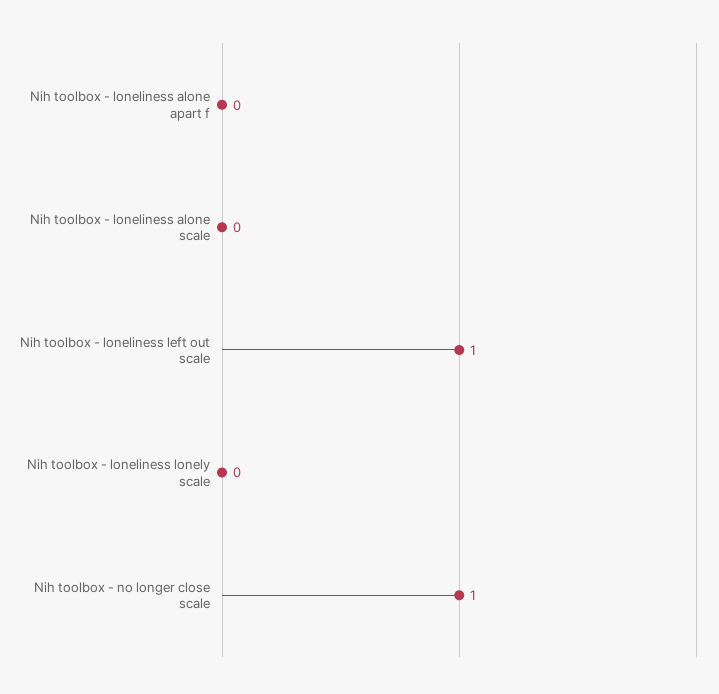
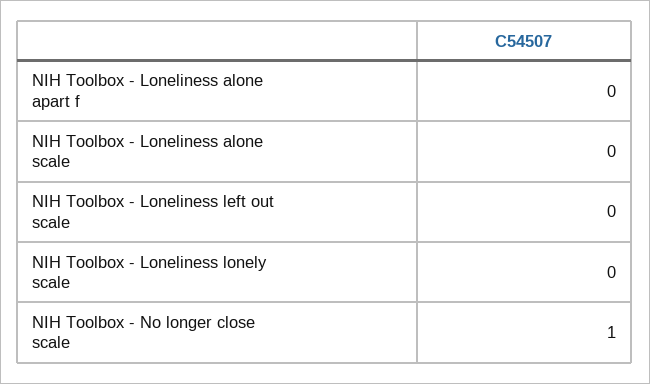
  {
    "Nih toolbox - loneliness alone apart f": 0,
    "Nih toolbox - loneliness alone scale": 0,
-   "Nih toolbox - loneliness left out scale": 1,
+   "Nih toolbox - loneliness left out scale": 0,
    "Nih toolbox - loneliness lonely scale": 0,
    "Nih toolbox - no longer close scale": 1
  }

